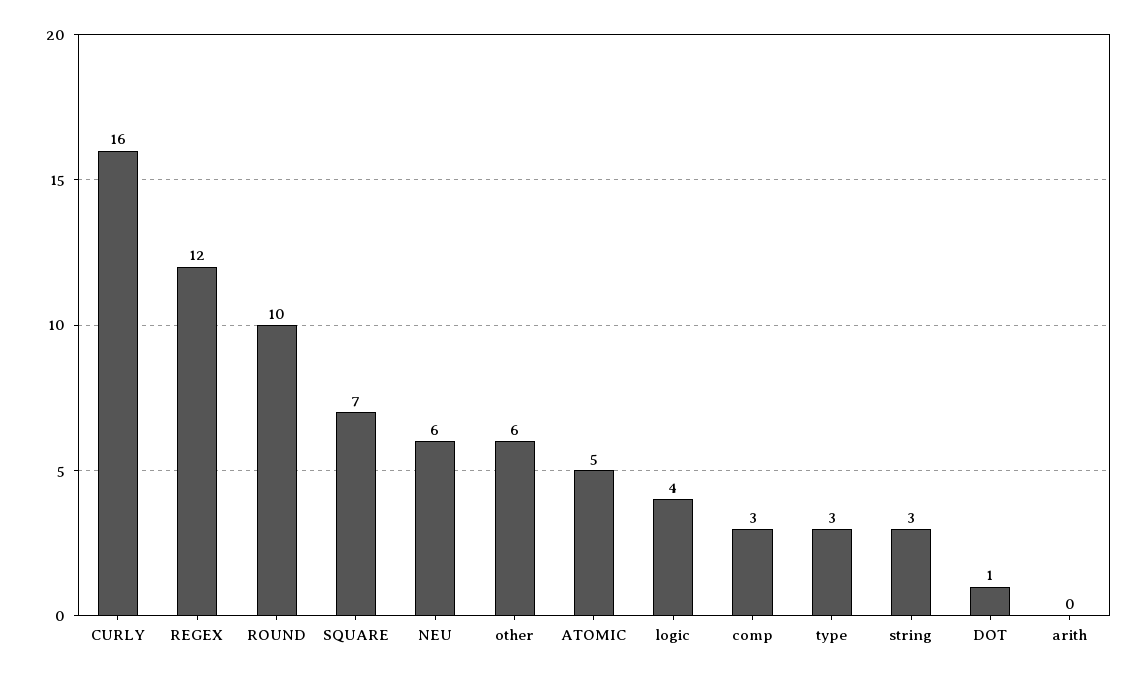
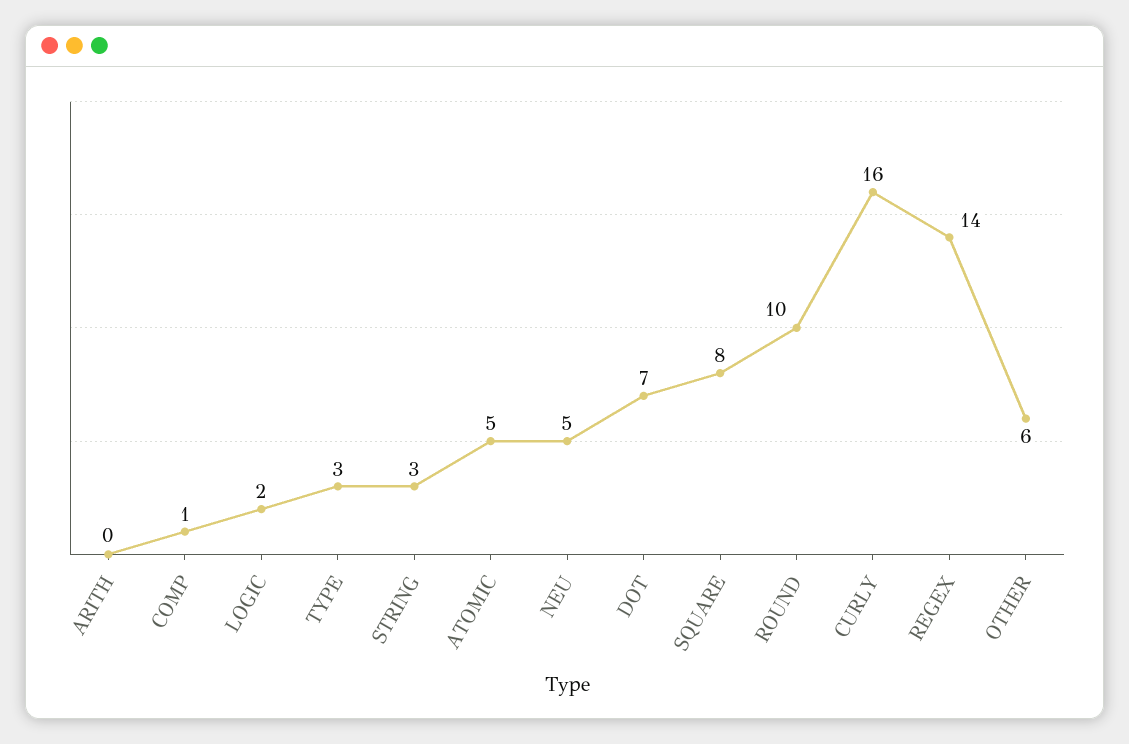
  {
    "CURLY": 16,
-   "REGEX": 12,
+   "REGEX": 14,
    "ROUND": 10,
-   "SQUARE": 7,
+   "SQUARE": 8,
-   "NEU": 6,
+   "NEU": 5,
    "other": 6,
    "ATOMIC": 5,
-   "logic": 4,
+   "logic": 2,
-   "comp": 3,
+   "comp": 1,
    "type": 3,
    "string": 3,
-   "DOT": 1,
+   "DOT": 7,
    "arith": 0
  }

